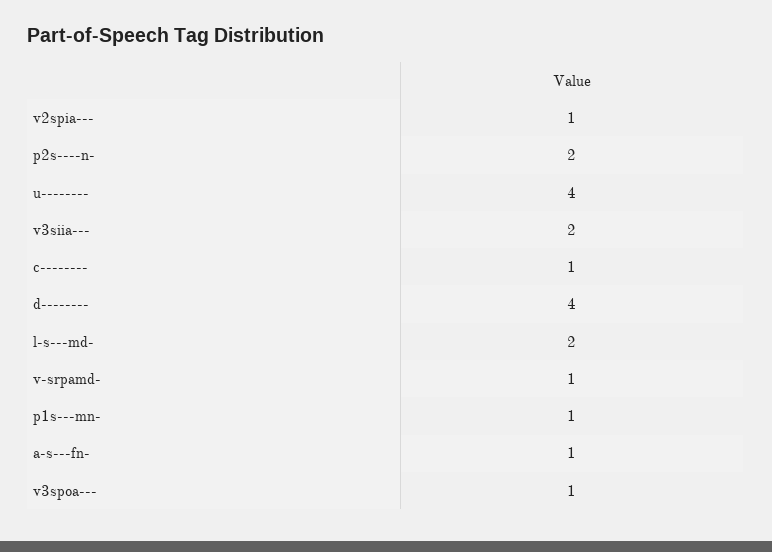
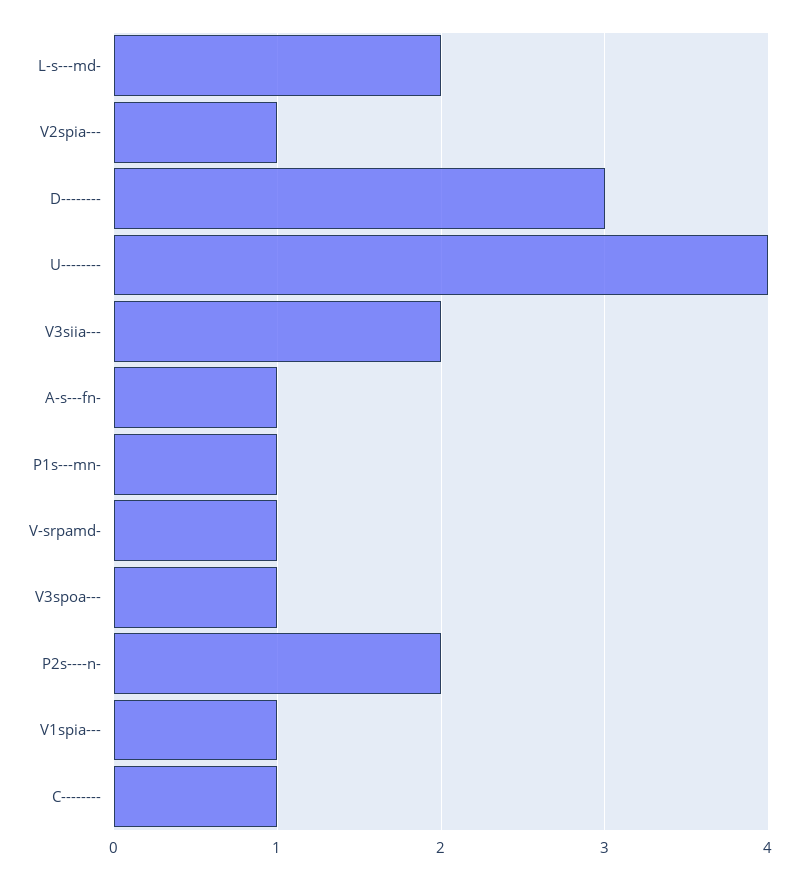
  {
    "v2spia---": 1,
    "p2s----n-": 2,
    "u--------": 4,
    "v3siia---": 2,
    "c--------": 1,
-   "d--------": 4,
+   "d--------": 3,
    "l-s---md-": 2,
    "v-srpamd-": 1,
    "p1s---mn-": 1,
    "a-s---fn-": 1,
-   "v3spoa---": 1
+   "v3spoa---": 1,
+   "V1spia---": 1
  }

